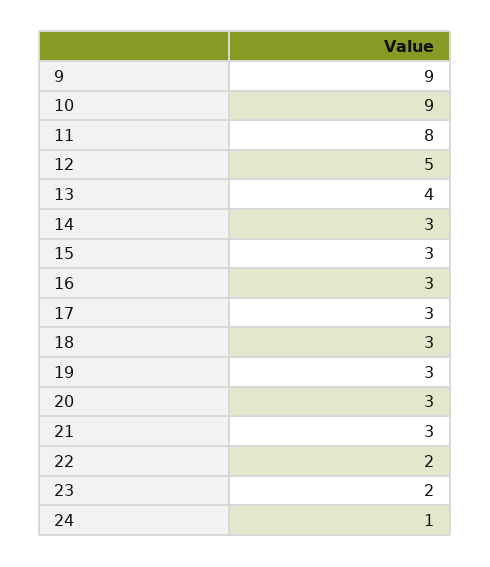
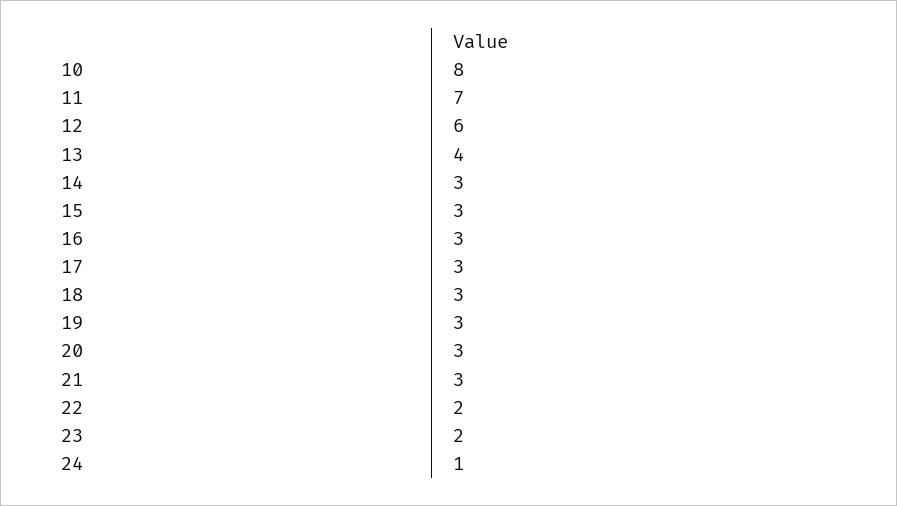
  {
-   "9": 9,
-   "10": 9,
+   "10": 8,
-   "11": 8,
+   "11": 7,
-   "12": 5,
+   "12": 6,
    "13": 4,
    "14": 3,
    "15": 3,
    "16": 3,
    "17": 3,
    "18": 3,
    "19": 3,
    "20": 3,
    "21": 3,
    "22": 2,
    "23": 2,
    "24": 1
  }

